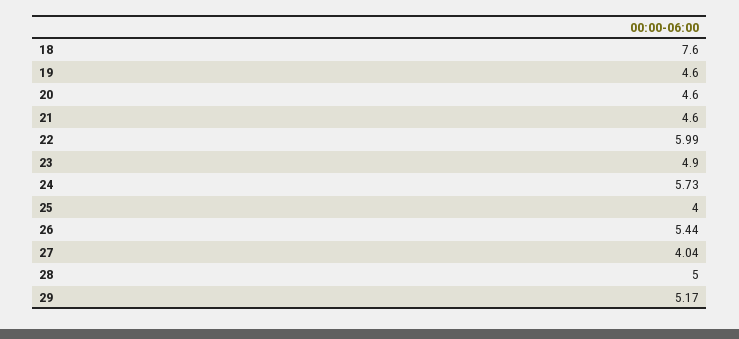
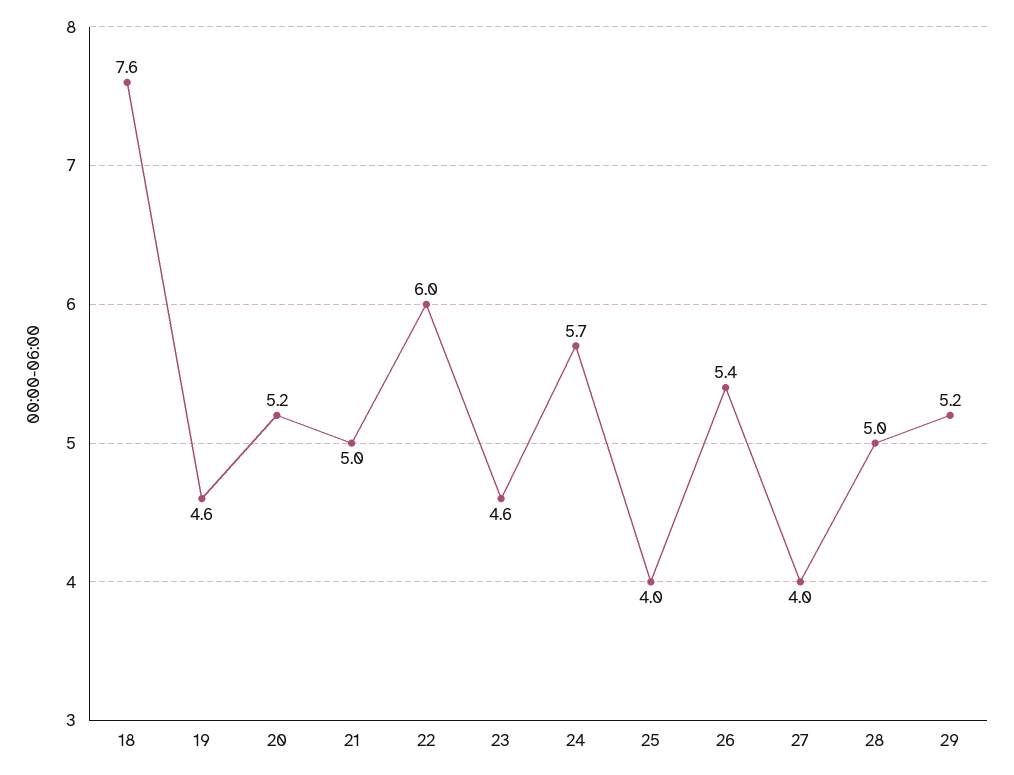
  {
    "18": 7.6,
    "19": 4.6,
-   "20": 4.6,
+   "20": 5.2,
-   "21": 4.6,
+   "21": 5,
    "22": 5.99,
-   "23": 4.9,
+   "23": 4.6,
    "24": 5.73,
    "25": 4,
    "26": 5.44,
    "27": 4.04,
    "28": 5,
    "29": 5.17
  }

